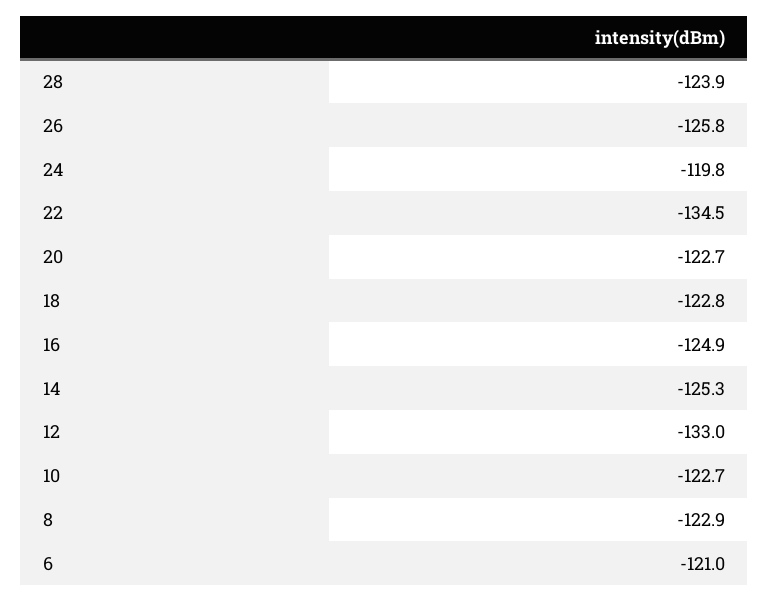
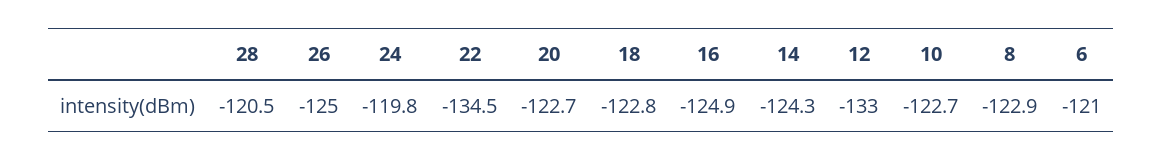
  {
-   "28": -123.9,
+   "28": -120.5,
-   "26": -125.8,
+   "26": -125,
    "24": -119.8,
    "22": -134.5,
    "20": -122.7,
    "18": -122.8,
    "16": -124.9,
-   "14": -125.3,
+   "14": -124.3,
    "12": -133,
    "10": -122.7,
    "8": -122.9,
    "6": -121
  }

